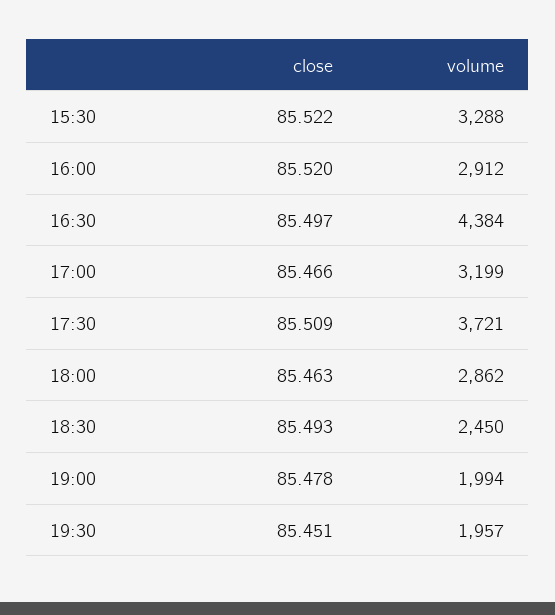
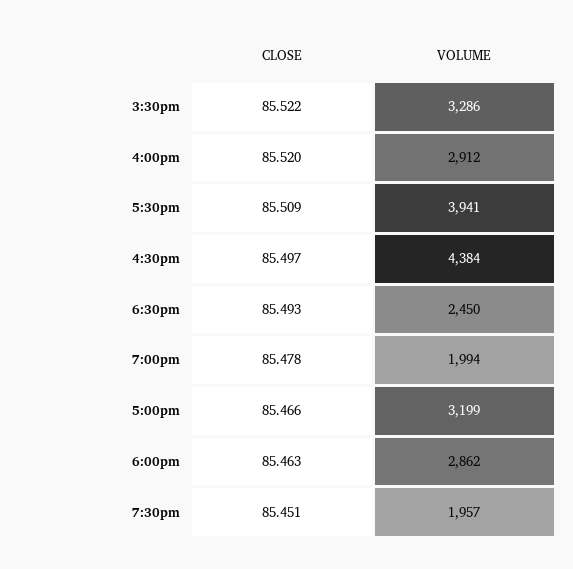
  {
    "close": {
      "15:30": 85.522,
      "16:00": 85.52,
      "16:30": 85.497,
      "17:00": 85.466,
      "17:30": 85.509,
      "18:00": 85.463,
      "18:30": 85.493,
      "19:00": 85.478,
      "19:30": 85.451
    },
    "volume": {
-     "15:30": 3288,
+     "15:30": 3286,
      "16:00": 2912,
      "16:30": 4384,
      "17:00": 3199,
-     "17:30": 3721,
+     "17:30": 3941,
      "18:00": 2862,
      "18:30": 2450,
      "19:00": 1994,
      "19:30": 1957
    }
  }

